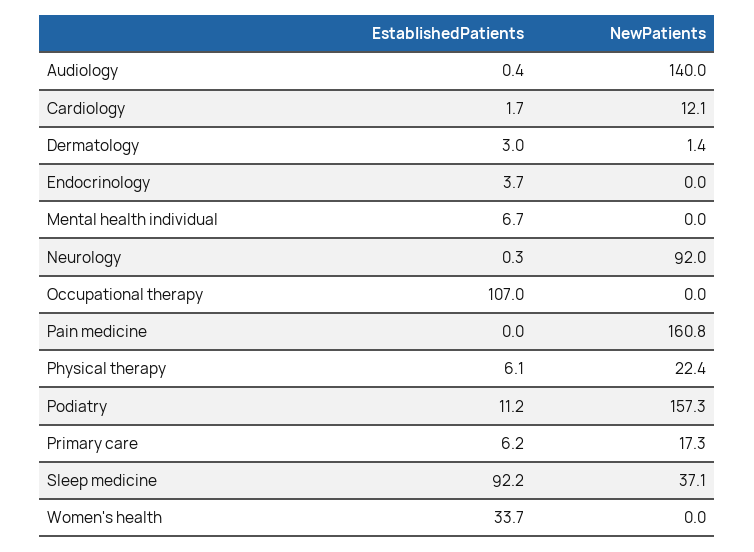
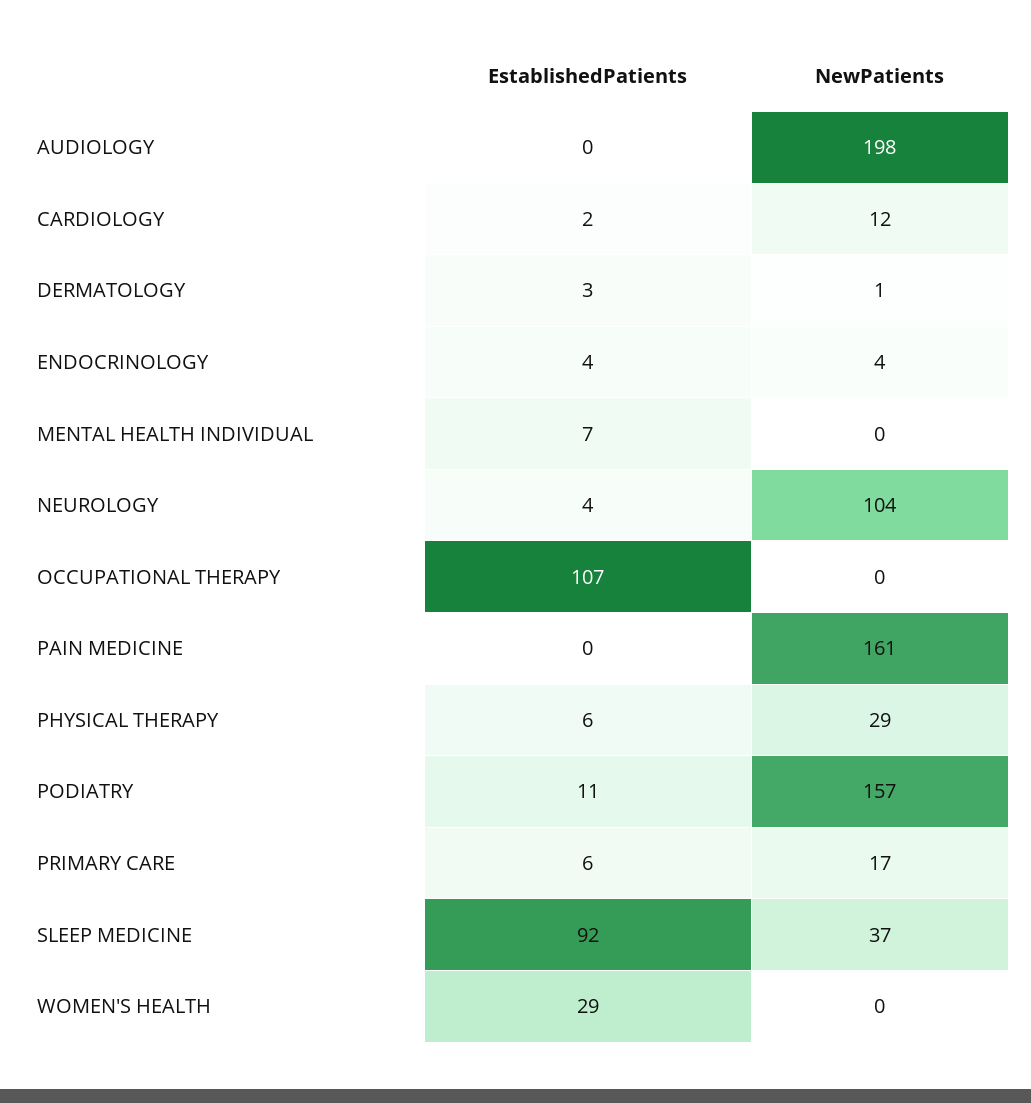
  {
    "EstablishedPatients": {
      "Audiology": 0.4,
      "Cardiology": 1.7,
      "Dermatology": 3,
      "Endocrinology": 3.7,
      "Mental health individual": 6.7,
-     "Neurology": 0.3,
+     "Neurology": 4,
      "Occupational therapy": 107,
      "Pain medicine": 0,
      "Physical therapy": 6.1,
      "Podiatry": 11.2,
      "Primary care": 6.2,
      "Sleep medicine": 92.2,
-     "Women's health": 33.7
+     "Women's health": 29
    },
    "NewPatients": {
-     "Audiology": 140,
+     "Audiology": 198,
      "Cardiology": 12.1,
      "Dermatology": 1.4,
-     "Endocrinology": 0,
+     "Endocrinology": 4,
      "Mental health individual": 0,
-     "Neurology": 92,
+     "Neurology": 104,
      "Occupational therapy": 0,
      "Pain medicine": 160.8,
-     "Physical therapy": 22.4,
+     "Physical therapy": 29,
      "Podiatry": 157.3,
      "Primary care": 17.3,
      "Sleep medicine": 37.1,
      "Women's health": 0
    }
  }

